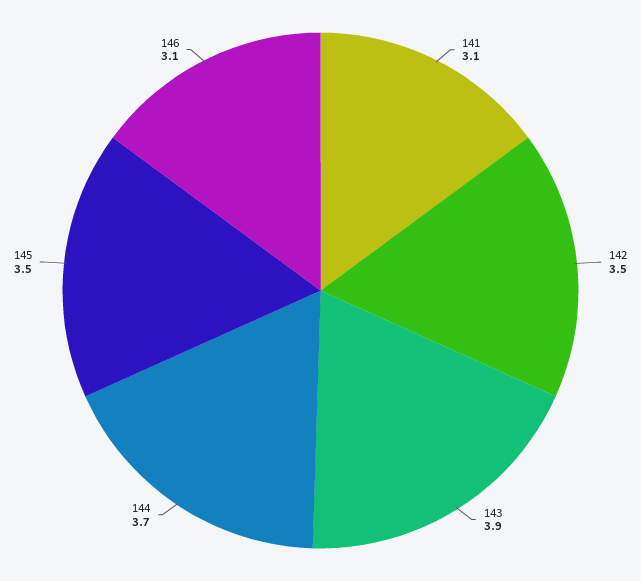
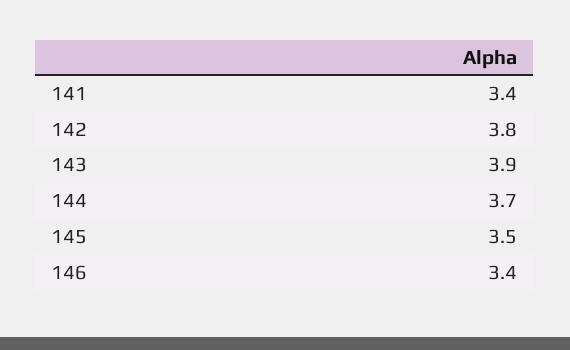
  {
-   "141": 3.1,
+   "141": 3.4,
-   "142": 3.5,
+   "142": 3.8,
    "143": 3.9,
    "144": 3.7,
    "145": 3.5,
-   "146": 3.1
+   "146": 3.4
  }

